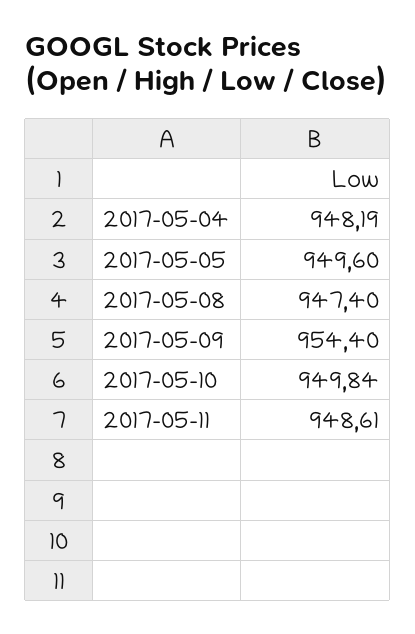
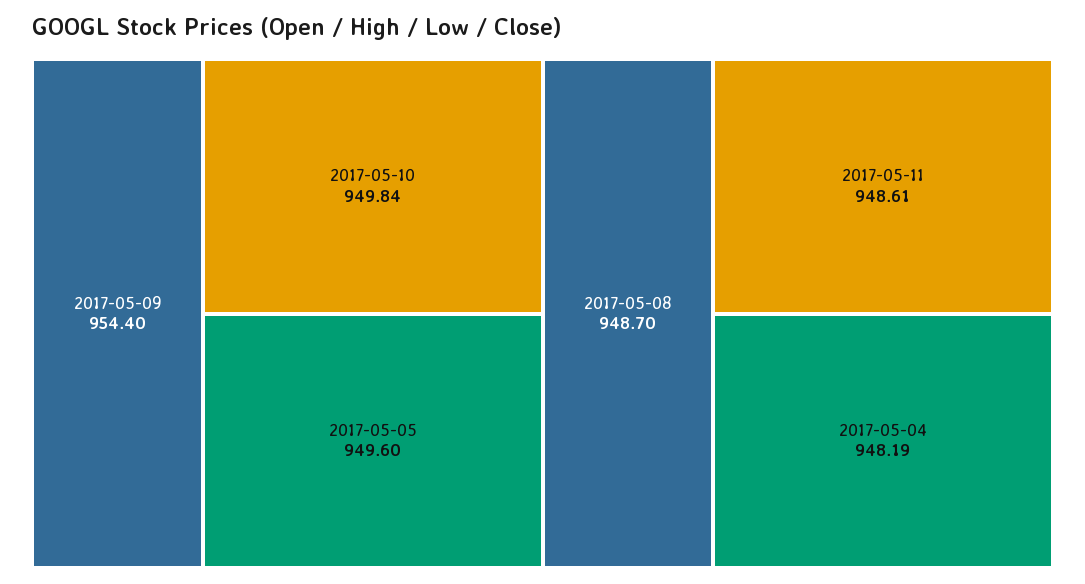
  {
    "2017-05-04": 948.19,
    "2017-05-05": 949.6,
-   "2017-05-08": 947.4,
+   "2017-05-08": 948.7,
    "2017-05-09": 954.4,
    "2017-05-10": 949.84,
    "2017-05-11": 948.61
  }

